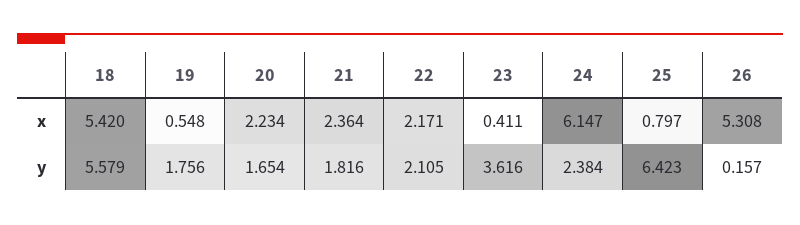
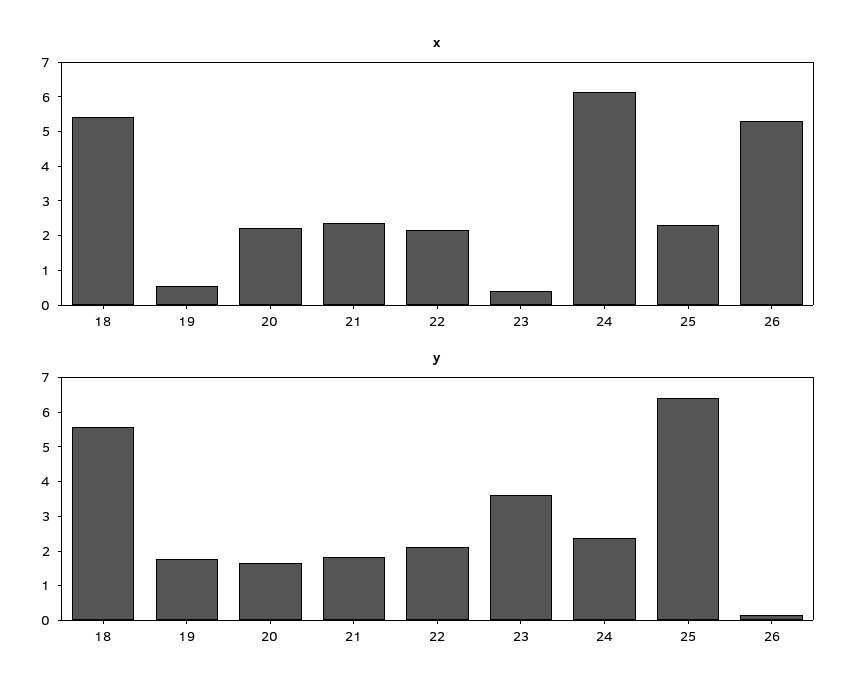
  {
    "x": {
      "18": 5.42,
      "19": 0.548,
      "20": 2.234,
      "21": 2.364,
      "22": 2.171,
      "23": 0.411,
      "24": 6.147,
-     "25": 0.797,
+     "25": 2.25,
      "26": 5.308
    },
    "y": {
      "18": 5.579,
      "19": 1.756,
      "20": 1.654,
      "21": 1.816,
      "22": 2.105,
      "23": 3.616,
      "24": 2.384,
      "25": 6.423,
      "26": 0.157
    }
  }

